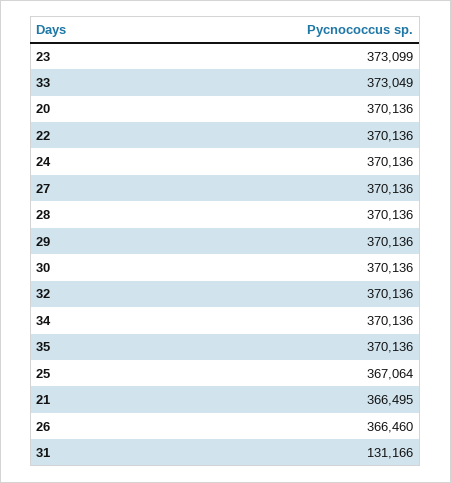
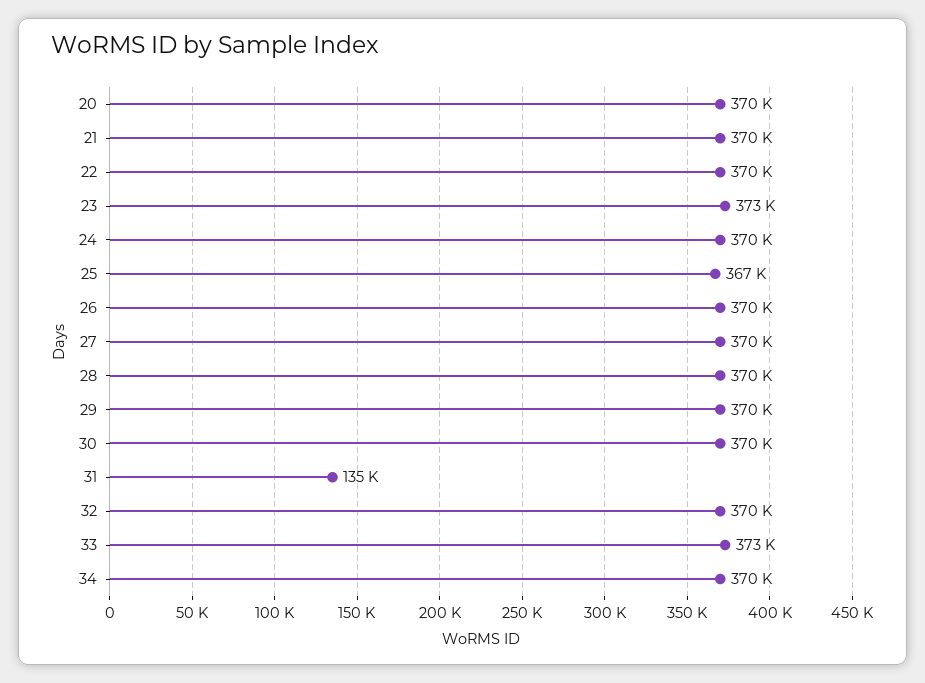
  {
    "23": 373099,
    "33": 373049,
    "20": 370136,
    "22": 370136,
    "24": 370136,
    "27": 370136,
    "28": 370136,
    "29": 370136,
    "30": 370136,
    "32": 370136,
    "34": 370136,
-   "35": 370136,
    "25": 367064,
-   "21": 366495,
+   "21": 370000,
-   "26": 366460,
+   "26": 370000,
-   "31": 131166
+   "31": 135000
  }

